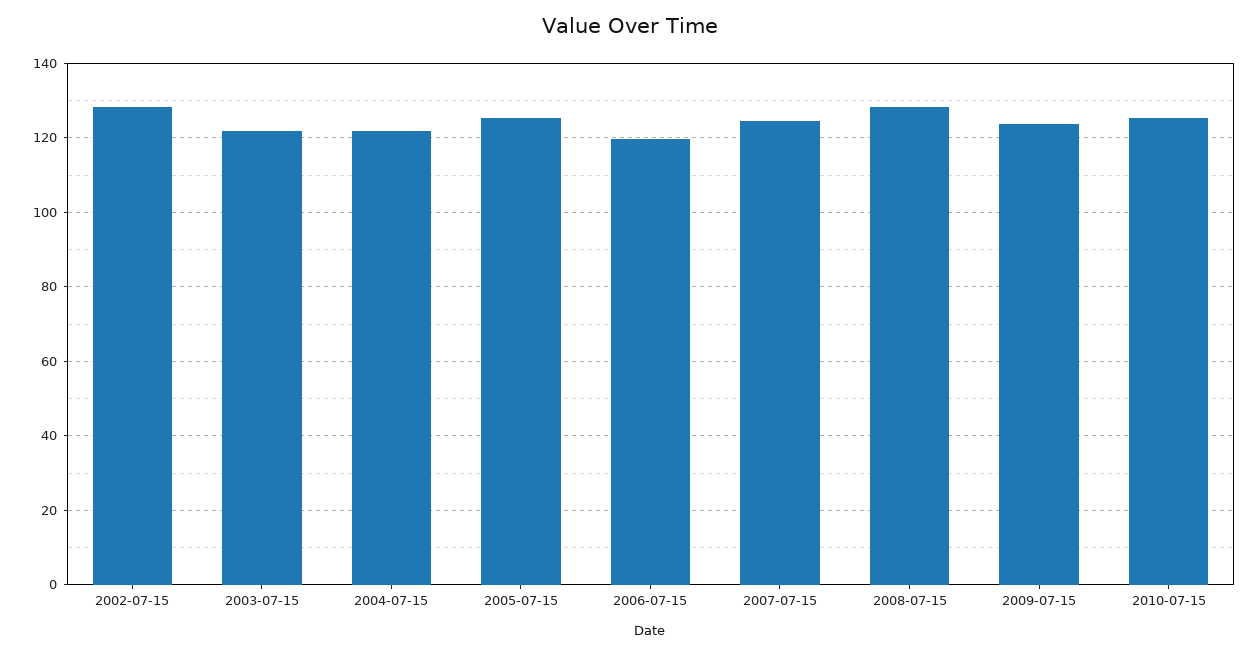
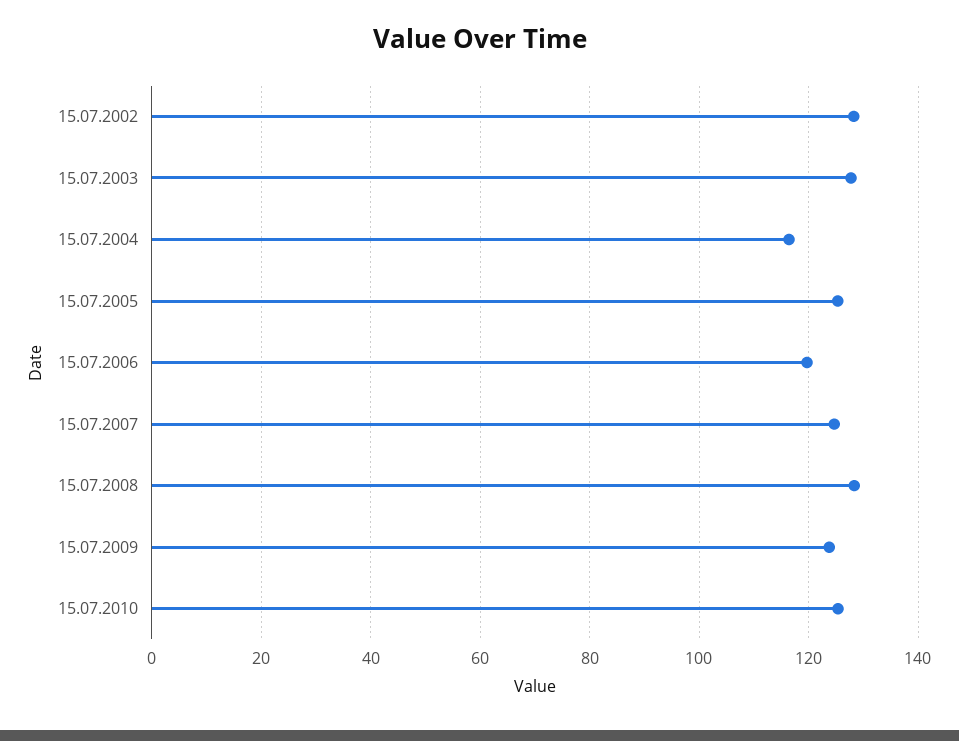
  {
    "2002-07-15": 128,
-   "2003-07-15": 122,
+   "2003-07-15": 128,
-   "2004-07-15": 122,
+   "2004-07-15": 116,
    "2005-07-15": 126,
    "2006-07-15": 120,
    "2007-07-15": 124,
    "2008-07-15": 128,
    "2009-07-15": 124,
    "2010-07-15": 126
  }

